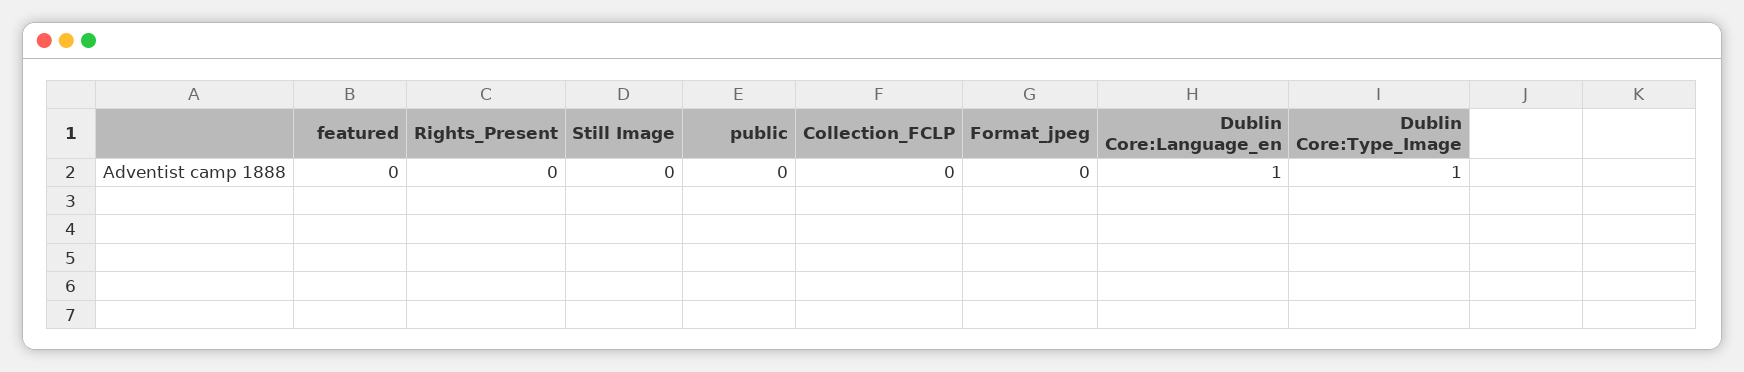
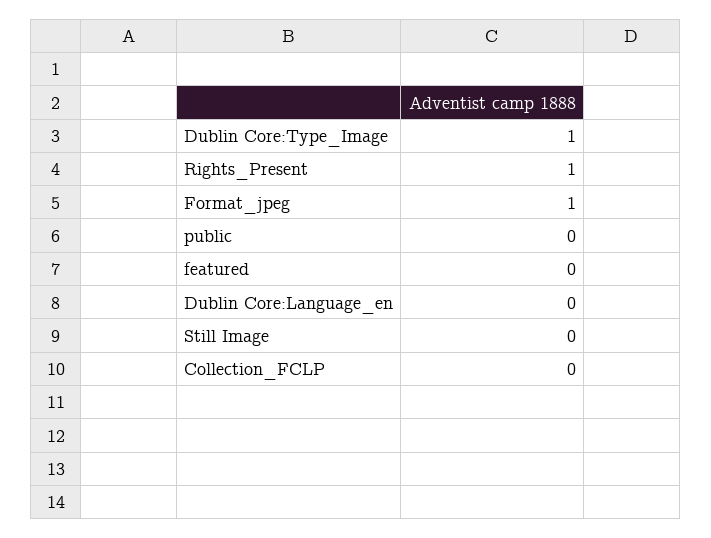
  {
    "featured": 0,
-   "Rights_Present": 0,
+   "Rights_Present": 1,
    "Still Image": 0,
    "public": 0,
    "Collection_FCLP": 0,
-   "Format_jpeg": 0,
+   "Format_jpeg": 1,
-   "Dublin Core:Language_en": 1,
+   "Dublin Core:Language_en": 0,
    "Dublin Core:Type_Image": 1
  }

